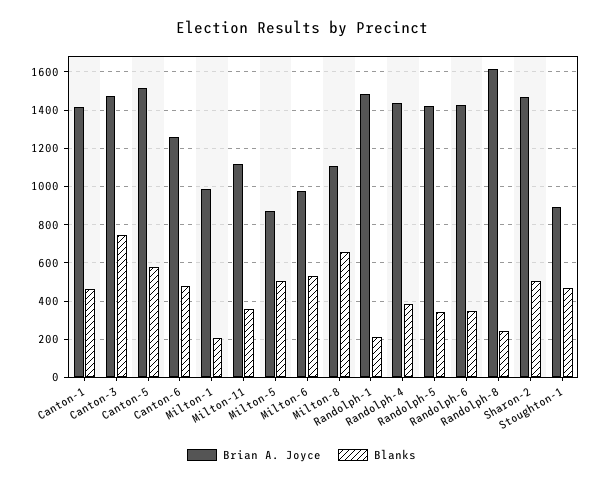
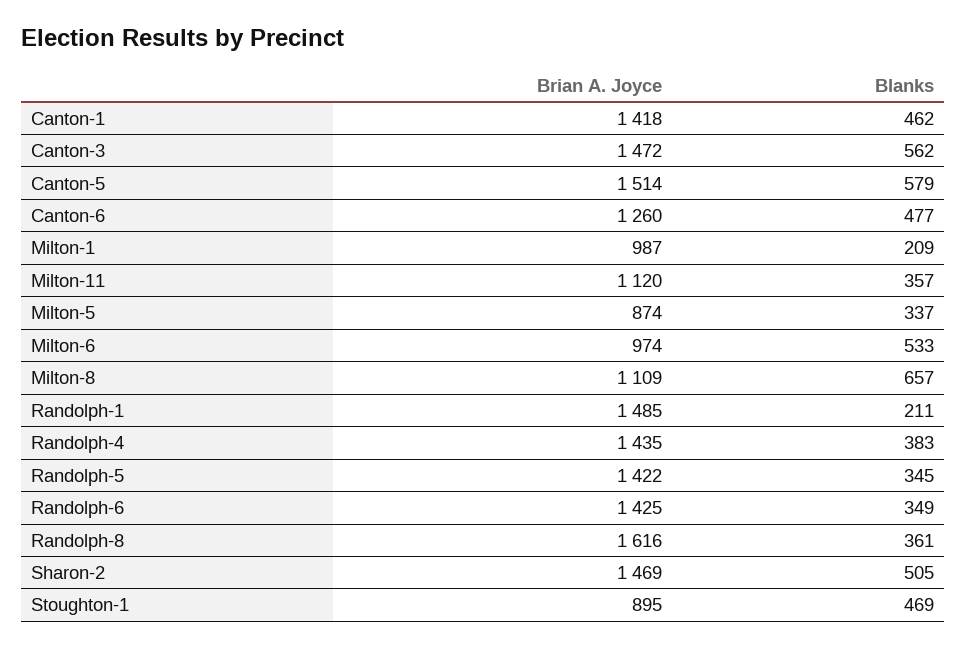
  {
    "Brian A. Joyce": {
      "Canton-1": 1418,
      "Canton-3": 1472,
      "Canton-5": 1514,
      "Canton-6": 1260,
      "Milton-1": 987,
      "Milton-11": 1120,
      "Milton-5": 874,
      "Milton-6": 974,
      "Milton-8": 1109,
      "Randolph-1": 1485,
      "Randolph-4": 1435,
      "Randolph-5": 1422,
      "Randolph-6": 1425,
      "Randolph-8": 1616,
      "Sharon-2": 1469,
      "Stoughton-1": 895
    },
    "Blanks": {
      "Canton-1": 462,
-     "Canton-3": 750,
+     "Canton-3": 562,
      "Canton-5": 579,
      "Canton-6": 477,
      "Milton-1": 209,
      "Milton-11": 357,
-     "Milton-5": 500,
+     "Milton-5": 337,
      "Milton-6": 533,
      "Milton-8": 657,
      "Randolph-1": 211,
      "Randolph-4": 383,
      "Randolph-5": 345,
      "Randolph-6": 349,
-     "Randolph-8": 250,
+     "Randolph-8": 361,
      "Sharon-2": 505,
      "Stoughton-1": 469
    }
  }

